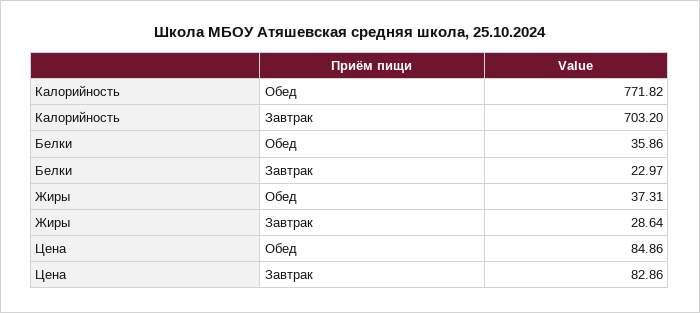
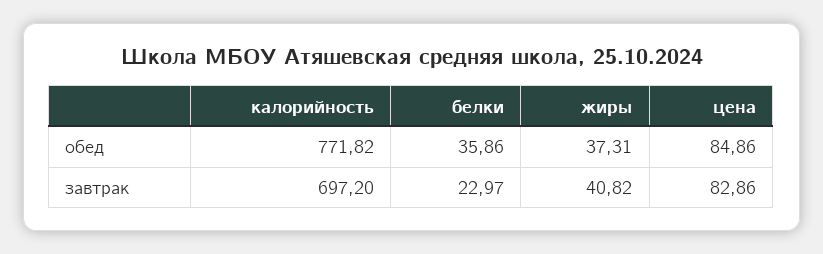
  {
    "Калорийность": {
      "Обед": 771.82,
-     "Завтрак": 703.2
+     "Завтрак": 697.2
    },
    "Белки": {
      "Обед": 35.86,
      "Завтрак": 22.97
    },
    "Жиры": {
      "Обед": 37.31,
-     "Завтрак": 28.64
+     "Завтрак": 40.82
    },
    "Цена": {
      "Обед": 84.86,
      "Завтрак": 82.86
    }
  }

